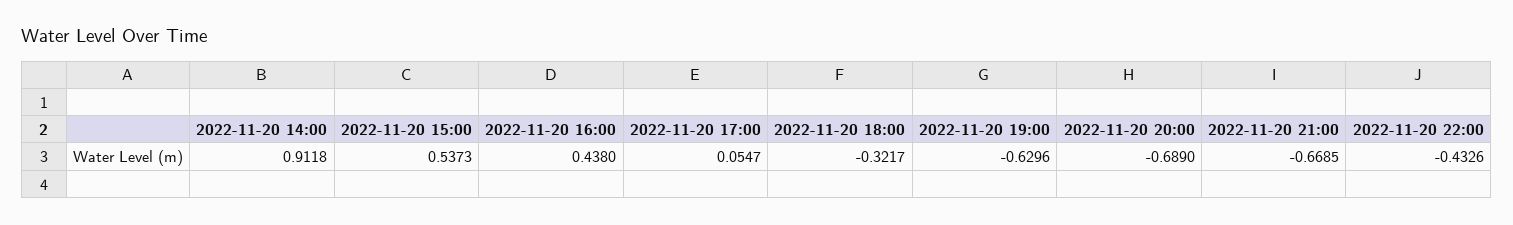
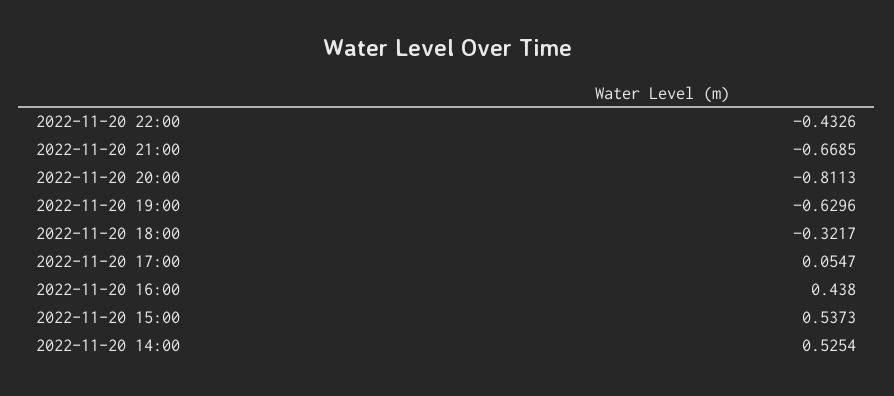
  {
-   "2022-11-20 14:00": 0.9118,
+   "2022-11-20 14:00": 0.5254,
    "2022-11-20 15:00": 0.5373,
    "2022-11-20 16:00": 0.438,
    "2022-11-20 17:00": 0.0547,
    "2022-11-20 18:00": -0.3217,
    "2022-11-20 19:00": -0.6296,
-   "2022-11-20 20:00": -0.689,
+   "2022-11-20 20:00": -0.8113,
    "2022-11-20 21:00": -0.6685,
    "2022-11-20 22:00": -0.4326
  }

